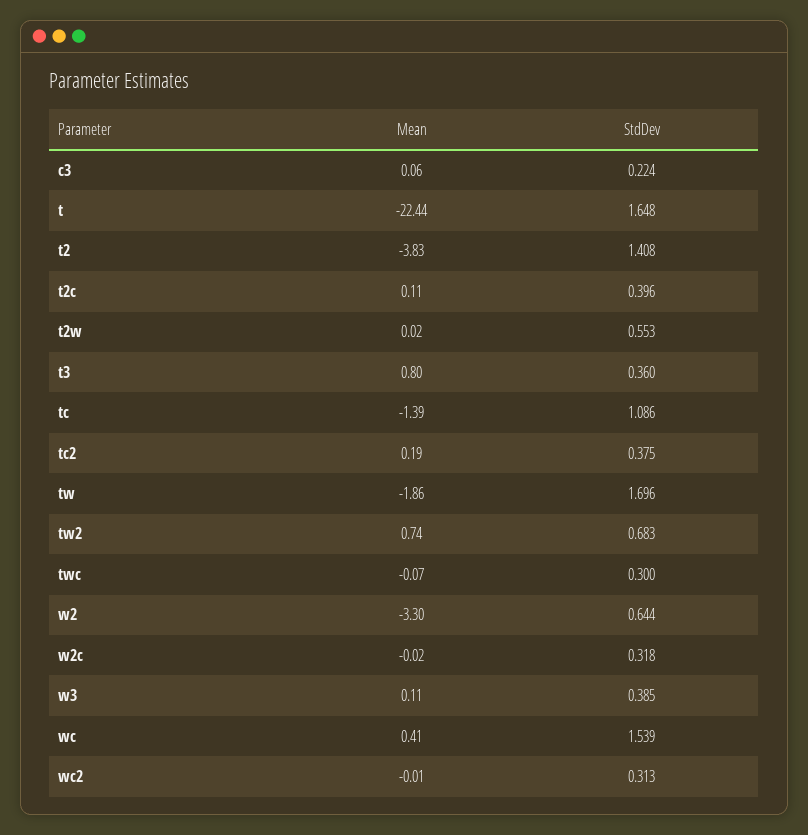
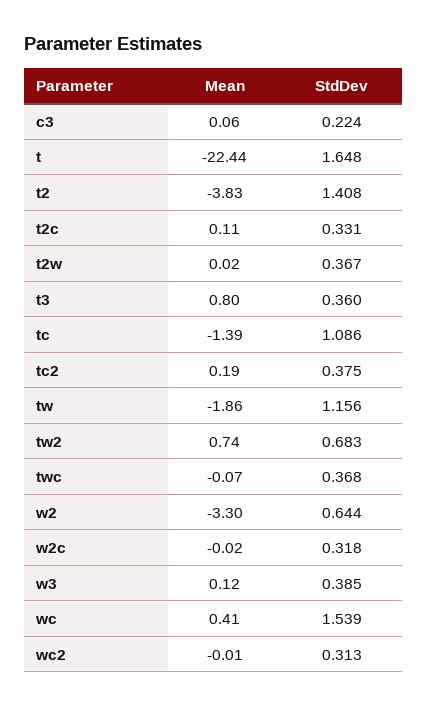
  {
    "Mean": {
      "c3": 0.06,
      "t": -22.44,
      "t2": -3.83,
      "t2c": 0.11,
      "t2w": 0.02,
      "t3": 0.8,
      "tc": -1.39,
      "tc2": 0.19,
      "tw": -1.86,
      "tw2": 0.74,
      "twc": -0.07,
      "w2": -3.3,
      "w2c": -0.02,
-     "w3": 0.11,
+     "w3": 0.12,
      "wc": 0.41,
      "wc2": -0.01
    },
    "StdDev": {
      "c3": 0.224,
      "t": 1.648,
      "t2": 1.408,
-     "t2c": 0.396,
+     "t2c": 0.331,
-     "t2w": 0.553,
+     "t2w": 0.367,
      "t3": 0.36,
      "tc": 1.086,
      "tc2": 0.375,
-     "tw": 1.696,
+     "tw": 1.156,
      "tw2": 0.683,
-     "twc": 0.3,
+     "twc": 0.368,
      "w2": 0.644,
      "w2c": 0.318,
      "w3": 0.385,
      "wc": 1.539,
      "wc2": 0.313
    }
  }

